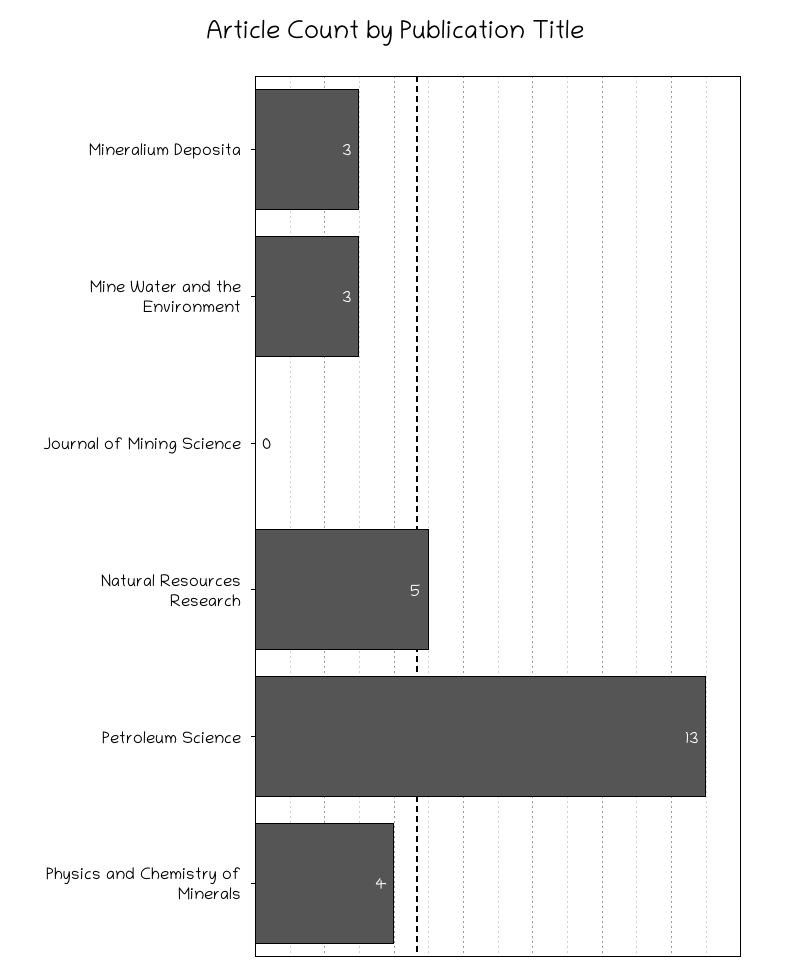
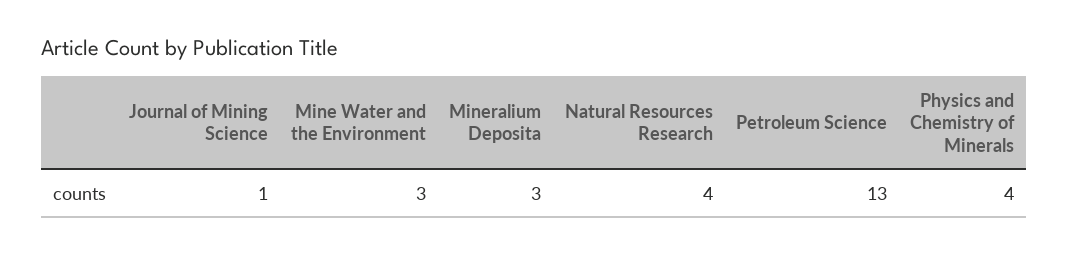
  {
    "Mineralium Deposita": 3,
    "Mine Water and the Environment": 3,
-   "Journal of Mining Science": 0,
+   "Journal of Mining Science": 1,
-   "Natural Resources Research": 5,
+   "Natural Resources Research": 4,
    "Petroleum Science": 13,
    "Physics and Chemistry of Minerals": 4
  }

